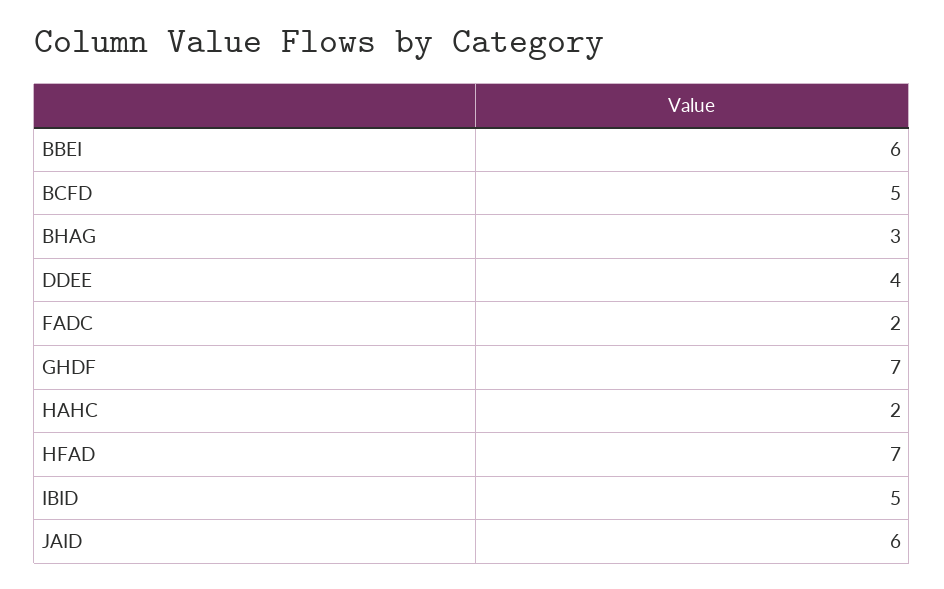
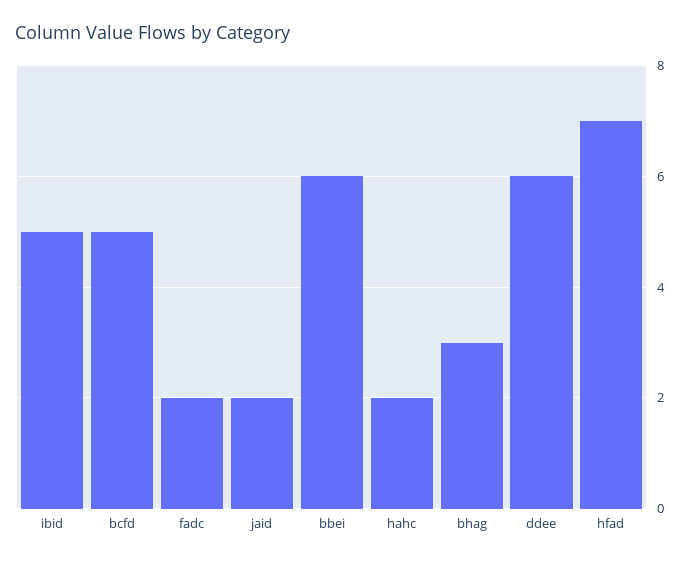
  {
    "BBEI": 6,
    "BCFD": 5,
    "BHAG": 3,
-   "DDEE": 4,
+   "DDEE": 6,
    "FADC": 2,
-   "GHDF": 7,
    "HAHC": 2,
    "HFAD": 7,
    "IBID": 5,
-   "JAID": 6
+   "JAID": 2
  }

